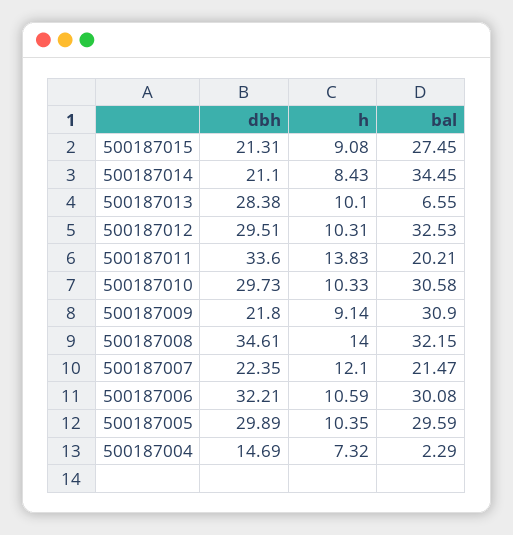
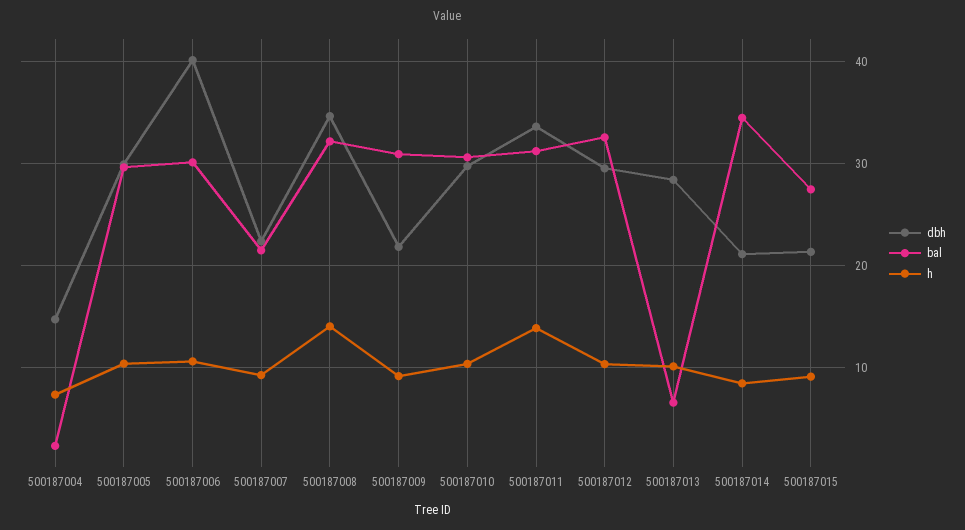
  {
    "dbh": {
      "500187015": 21.31,
      "500187014": 21.1,
      "500187013": 28.38,
      "500187012": 29.51,
      "500187011": 33.6,
      "500187010": 29.73,
      "500187009": 21.8,
      "500187008": 34.61,
      "500187007": 22.35,
-     "500187006": 32.21,
+     "500187006": 40,
      "500187005": 29.89,
      "500187004": 14.69
    },
    "h": {
      "500187015": 9.08,
      "500187014": 8.43,
      "500187013": 10.1,
      "500187012": 10.31,
      "500187011": 13.83,
      "500187010": 10.33,
      "500187009": 9.14,
      "500187008": 14,
-     "500187007": 12.1,
+     "500187007": 9,
      "500187006": 10.59,
      "500187005": 10.35,
      "500187004": 7.32
    },
    "bal": {
      "500187015": 27.45,
      "500187014": 34.45,
      "500187013": 6.55,
      "500187012": 32.53,
-     "500187011": 20.21,
+     "500187011": 31,
      "500187010": 30.58,
      "500187009": 30.9,
      "500187008": 32.15,
      "500187007": 21.47,
      "500187006": 30.08,
      "500187005": 29.59,
      "500187004": 2.29
    }
  }

